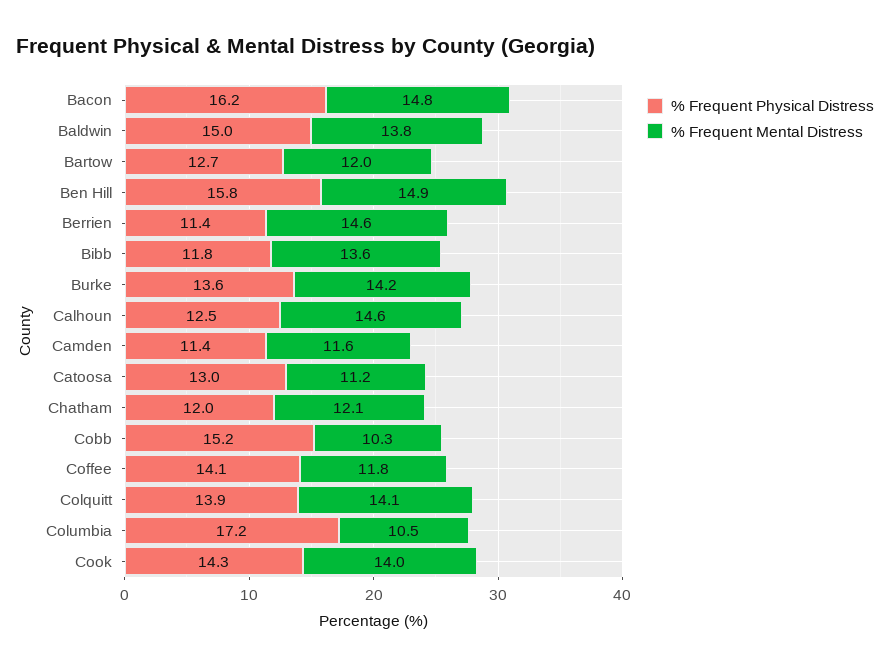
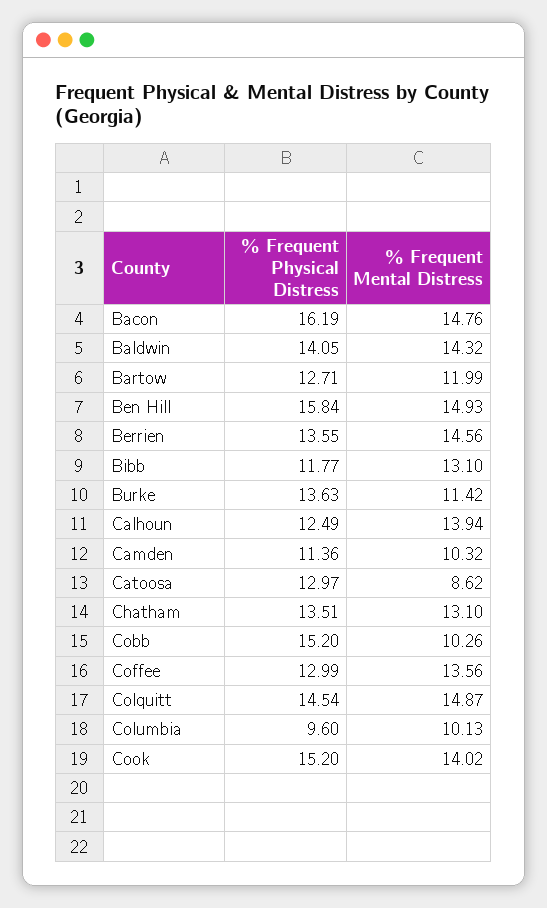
  {
    "% Frequent Physical Distress": {
      "Bacon": 16.19,
-     "Baldwin": 15,
+     "Baldwin": 14.05,
      "Bartow": 12.71,
      "Ben Hill": 15.84,
-     "Berrien": 11.4,
+     "Berrien": 13.55,
      "Bibb": 11.77,
      "Burke": 13.63,
      "Calhoun": 12.49,
      "Camden": 11.36,
      "Catoosa": 12.97,
-     "Chatham": 12,
+     "Chatham": 13.51,
      "Cobb": 15.2,
-     "Coffee": 14.1,
+     "Coffee": 12.99,
-     "Colquitt": 13.9,
+     "Colquitt": 14.54,
-     "Columbia": 17.2,
+     "Columbia": 9.6,
-     "Cook": 14.3
+     "Cook": 15.2
    },
    "% Frequent Mental Distress": {
      "Bacon": 14.76,
-     "Baldwin": 13.8,
+     "Baldwin": 14.32,
      "Bartow": 11.99,
      "Ben Hill": 14.93,
      "Berrien": 14.56,
-     "Bibb": 13.6,
+     "Bibb": 13.1,
-     "Burke": 14.2,
+     "Burke": 11.42,
-     "Calhoun": 14.6,
+     "Calhoun": 13.94,
-     "Camden": 11.6,
+     "Camden": 10.32,
-     "Catoosa": 11.2,
+     "Catoosa": 8.62,
-     "Chatham": 12.1,
+     "Chatham": 13.1,
      "Cobb": 10.26,
-     "Coffee": 11.8,
+     "Coffee": 13.56,
-     "Colquitt": 14.1,
+     "Colquitt": 14.87,
-     "Columbia": 10.5,
+     "Columbia": 10.13,
      "Cook": 14.02
    }
  }

